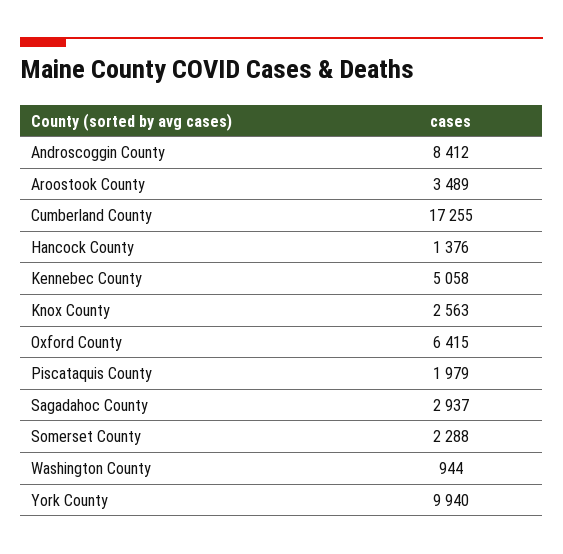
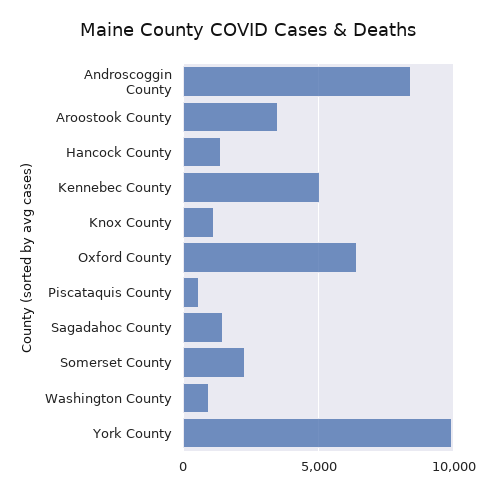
  {
    "Androscoggin County": 8412,
    "Aroostook County": 3489,
-   "Cumberland County": 17255,
    "Hancock County": 1376,
    "Kennebec County": 5058,
-   "Knox County": 2563,
+   "Knox County": 1000,
    "Oxford County": 6415,
-   "Piscataquis County": 1979,
+   "Piscataquis County": 500,
-   "Sagadahoc County": 2937,
+   "Sagadahoc County": 1500,
    "Somerset County": 2288,
    "Washington County": 944,
    "York County": 9940
  }

